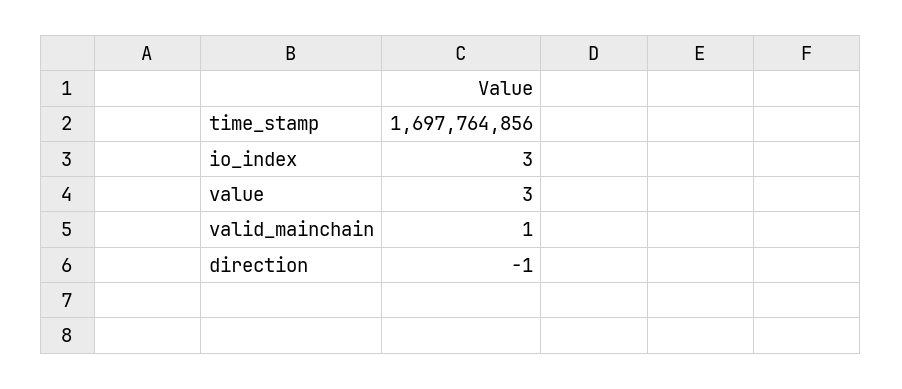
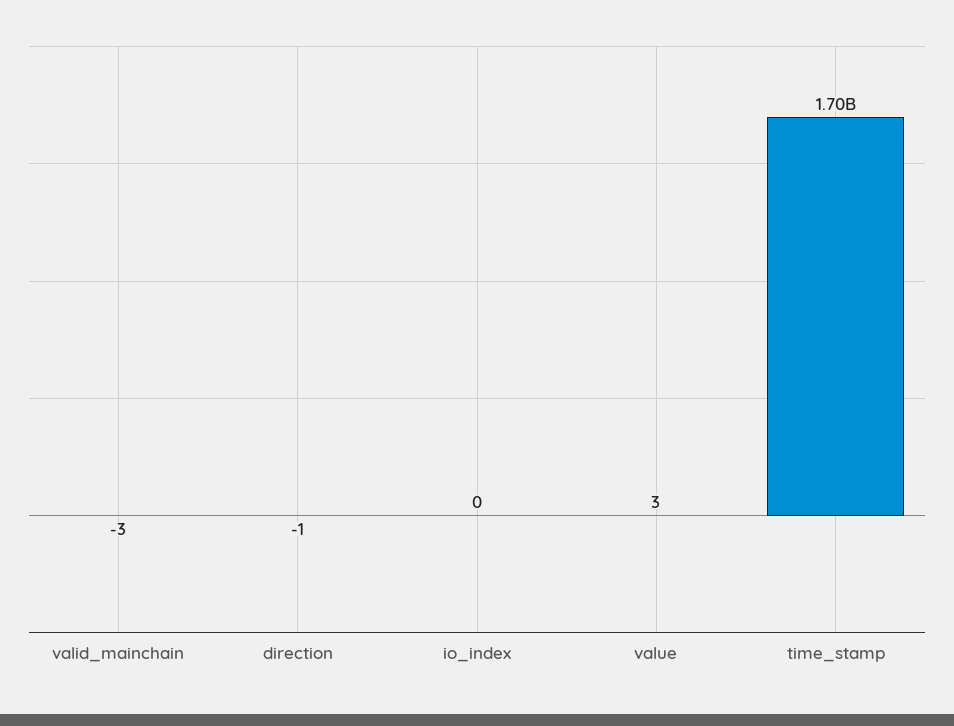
  {
    "time_stamp": 1697764856,
-   "io_index": 3,
+   "io_index": 0,
    "value": 3,
-   "valid_mainchain": 1,
+   "valid_mainchain": -3,
    "direction": -1
  }

